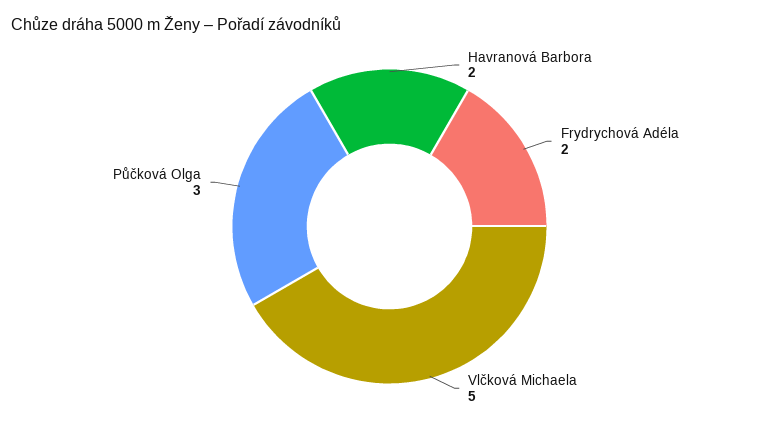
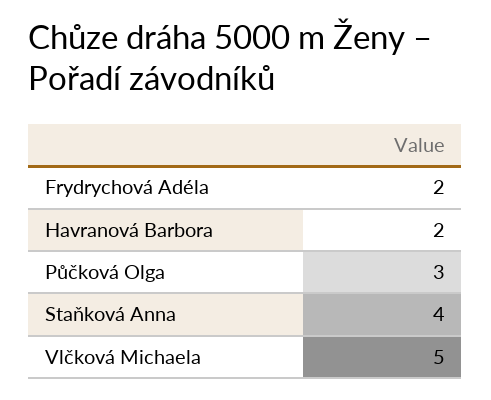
  {
    "Havranová Barbora": 2,
    "Frydrychová Adéla": 2,
    "Vlčková Michaela": 5,
-   "Půčková Olga": 3
+   "Půčková Olga": 3,
+   "Staňková Anna": 4
  }

